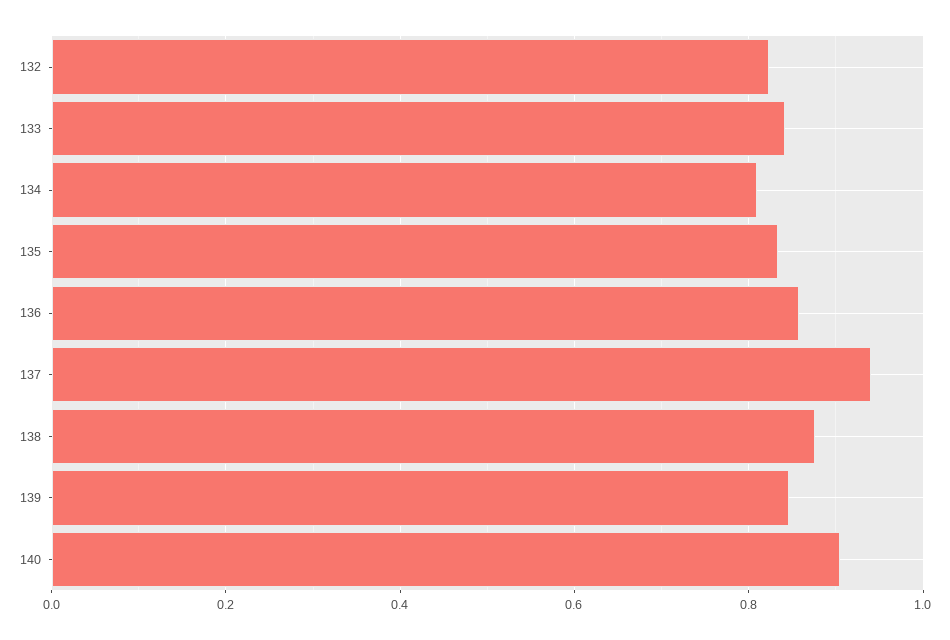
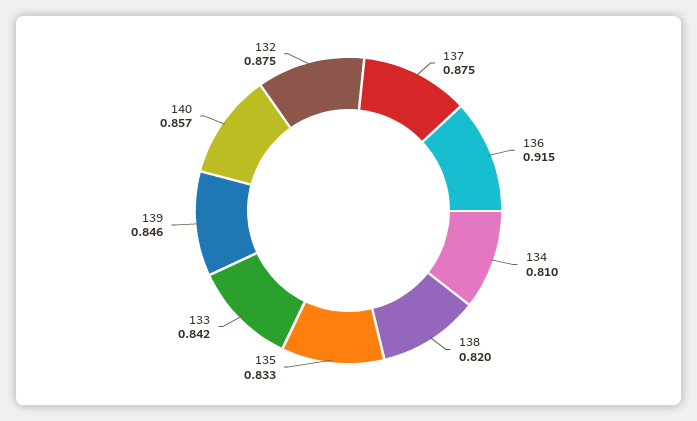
  {
-   "132": 0.82,
+   "132": 0.875,
    "133": 0.842,
    "134": 0.81,
    "135": 0.833,
-   "136": 0.86,
+   "136": 0.915,
-   "137": 0.94,
+   "137": 0.875,
-   "138": 0.88,
+   "138": 0.82,
    "139": 0.846,
-   "140": 0.9
+   "140": 0.857
  }

